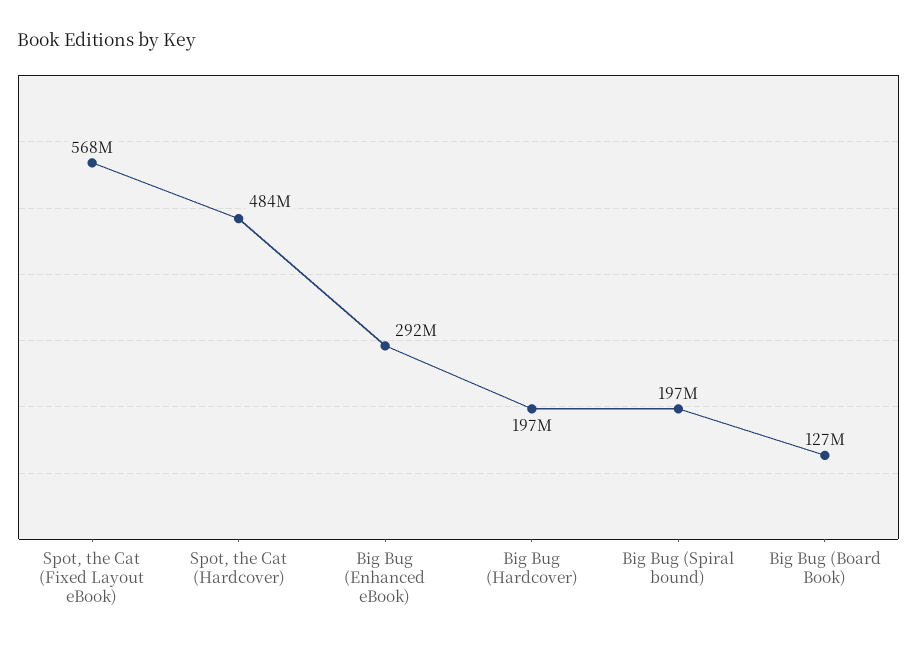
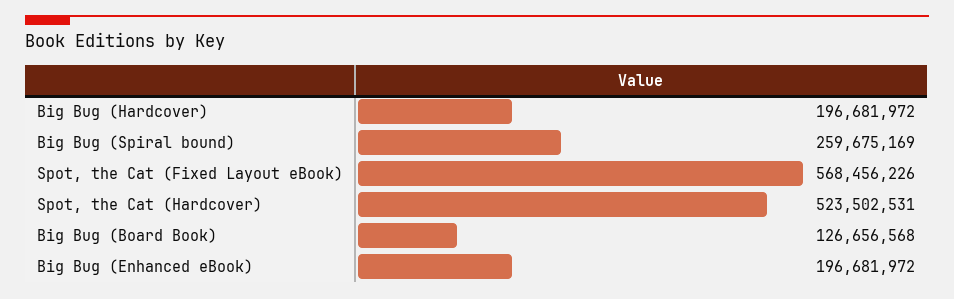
  {
    "Spot, the Cat (Fixed Layout eBook)": 568456226,
-   "Spot, the Cat (Hardcover)": 484000000,
+   "Spot, the Cat (Hardcover)": 523502531,
-   "Big Bug (Enhanced eBook)": 292000000,
+   "Big Bug (Enhanced eBook)": 196681972,
    "Big Bug (Hardcover)": 196681972,
-   "Big Bug (Spiral bound)": 197000000,
+   "Big Bug (Spiral bound)": 259675169,
    "Big Bug (Board Book)": 126656568
  }

